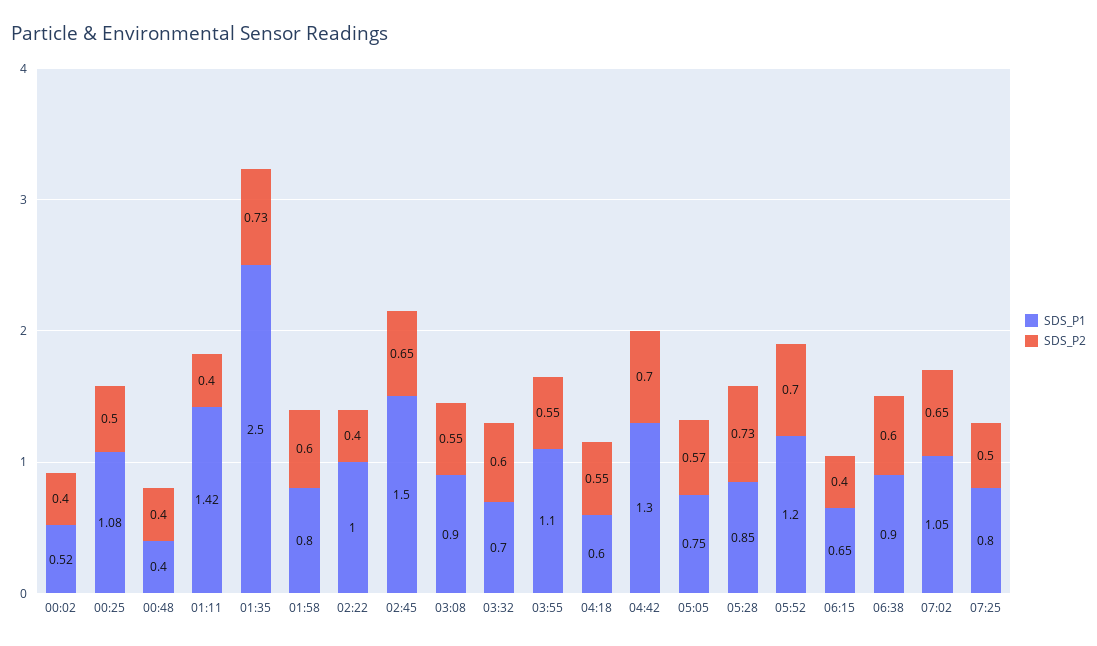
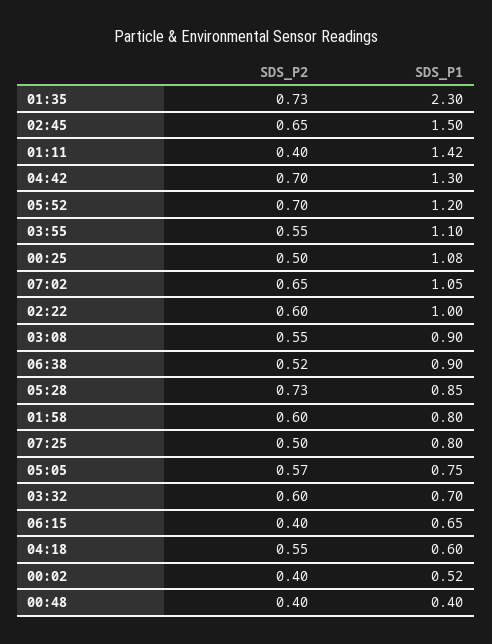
  {
    "SDS_P1": {
      "00:02": 0.52,
      "00:25": 1.08,
      "00:48": 0.4,
      "01:11": 1.42,
-     "01:35": 2.5,
+     "01:35": 2.3,
      "01:58": 0.8,
      "02:22": 1,
      "02:45": 1.5,
      "03:08": 0.9,
      "03:32": 0.7,
      "03:55": 1.1,
      "04:18": 0.6,
      "04:42": 1.3,
      "05:05": 0.75,
      "05:28": 0.85,
      "05:52": 1.2,
      "06:15": 0.65,
      "06:38": 0.9,
      "07:02": 1.05,
      "07:25": 0.8
    },
    "SDS_P2": {
      "00:02": 0.4,
      "00:25": 0.5,
      "00:48": 0.4,
      "01:11": 0.4,
      "01:35": 0.73,
      "01:58": 0.6,
-     "02:22": 0.4,
+     "02:22": 0.6,
      "02:45": 0.65,
      "03:08": 0.55,
      "03:32": 0.6,
      "03:55": 0.55,
      "04:18": 0.55,
      "04:42": 0.7,
      "05:05": 0.57,
      "05:28": 0.73,
      "05:52": 0.7,
      "06:15": 0.4,
-     "06:38": 0.6,
+     "06:38": 0.52,
      "07:02": 0.65,
      "07:25": 0.5
    }
  }

